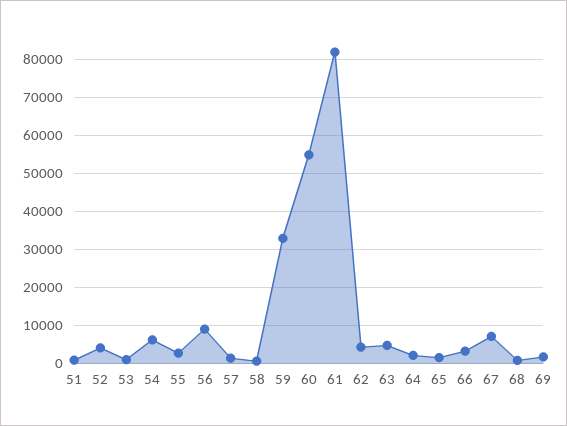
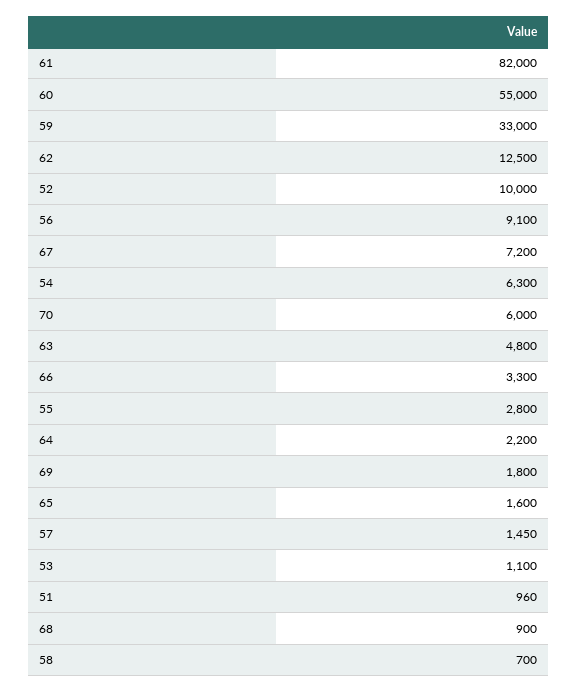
  {
    "51": 960,
-   "52": 4000,
+   "52": 10000,
    "53": 1100,
    "54": 6300,
    "55": 2800,
    "56": 9100,
    "57": 1450,
    "58": 700,
    "59": 33000,
    "60": 55000,
    "61": 82000,
-   "62": 4000,
+   "62": 12500,
    "63": 4800,
    "64": 2200,
    "65": 1600,
    "66": 3300,
    "67": 7200,
    "68": 900,
-   "69": 1800
+   "69": 1800,
+   "70": 6000
  }

